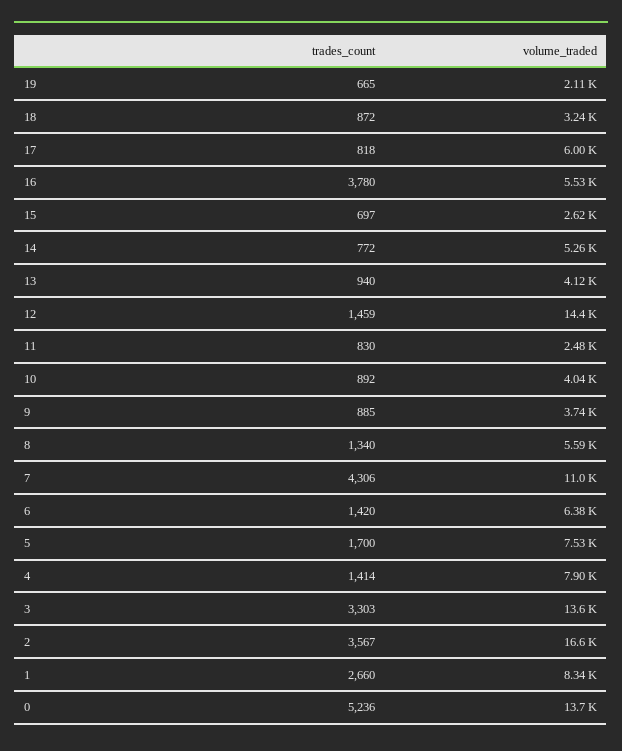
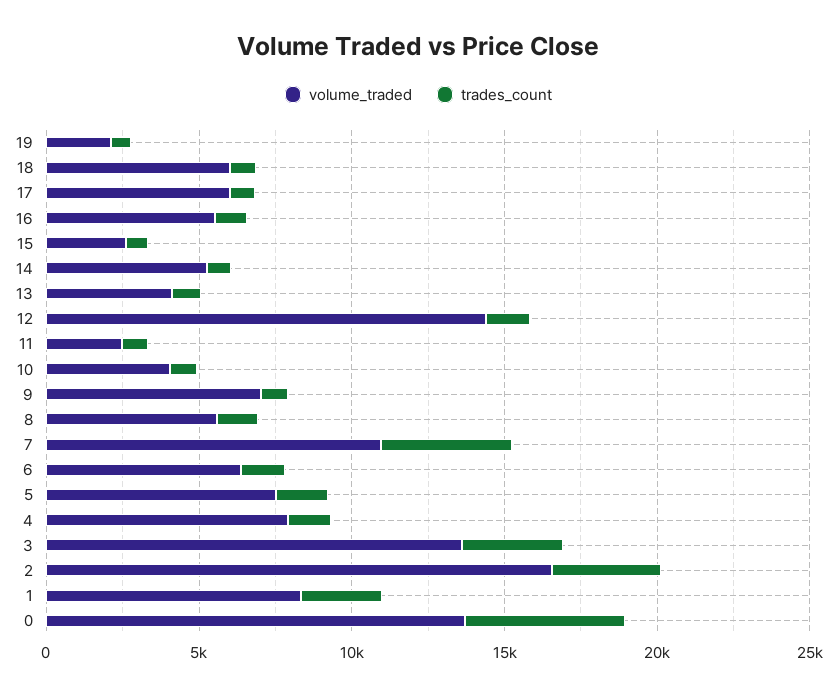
  {
    "trades_count": {
      "19": 665,
      "18": 872,
      "17": 818,
-     "16": 3780,
+     "16": 1000,
      "15": 697,
      "14": 772,
      "13": 940,
      "12": 1459,
      "11": 830,
      "10": 892,
      "9": 885,
      "8": 1340,
      "7": 4306,
      "6": 1420,
      "5": 1700,
      "4": 1414,
      "3": 3303,
      "2": 3567,
      "1": 2660,
      "0": 5236
    },
    "volume_traded": {
      "19": 2110,
-     "18": 3240,
+     "18": 6000,
      "17": 6000,
      "16": 5530,
      "15": 2620,
      "14": 5260,
      "13": 4120,
      "12": 14400,
      "11": 2480,
      "10": 4040,
-     "9": 3740,
+     "9": 7000,
      "8": 5590,
      "7": 11000,
      "6": 6380,
      "5": 7530,
      "4": 7900,
      "3": 13600,
      "2": 16600,
      "1": 8340,
      "0": 13700
    }
  }

